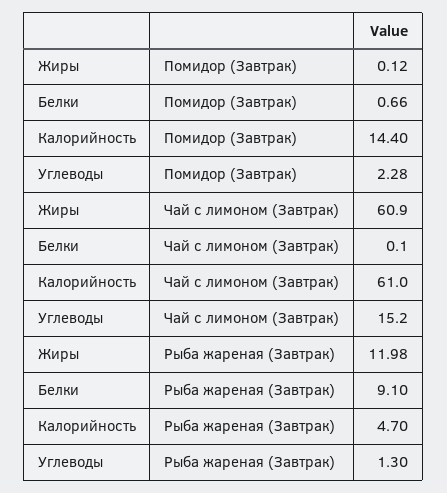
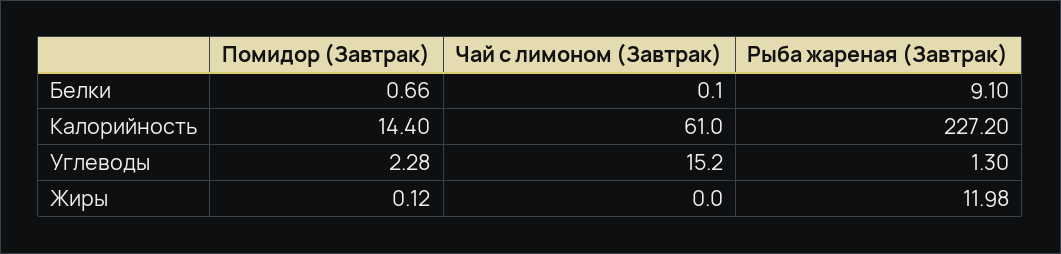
  {
    "Жиры": {
      "Помидор (Завтрак)": 0.12,
-     "Чай с лимоном (Завтрак)": 60.9,
+     "Чай с лимоном (Завтрак)": 0,
      "Рыба жареная (Завтрак)": 11.98
    },
    "Белки": {
      "Помидор (Завтрак)": 0.66,
      "Чай с лимоном (Завтрак)": 0.1,
      "Рыба жареная (Завтрак)": 9.1
    },
    "Калорийность": {
      "Помидор (Завтрак)": 14.4,
      "Чай с лимоном (Завтрак)": 61,
-     "Рыба жареная (Завтрак)": 4.7
+     "Рыба жареная (Завтрак)": 227.2
    },
    "Углеводы": {
      "Помидор (Завтрак)": 2.28,
      "Чай с лимоном (Завтрак)": 15.2,
      "Рыба жареная (Завтрак)": 1.3
    }
  }

